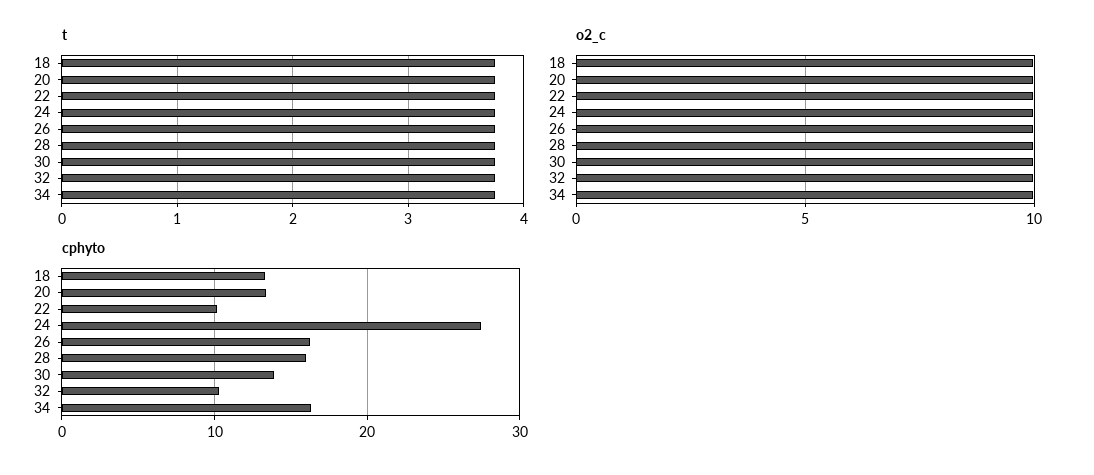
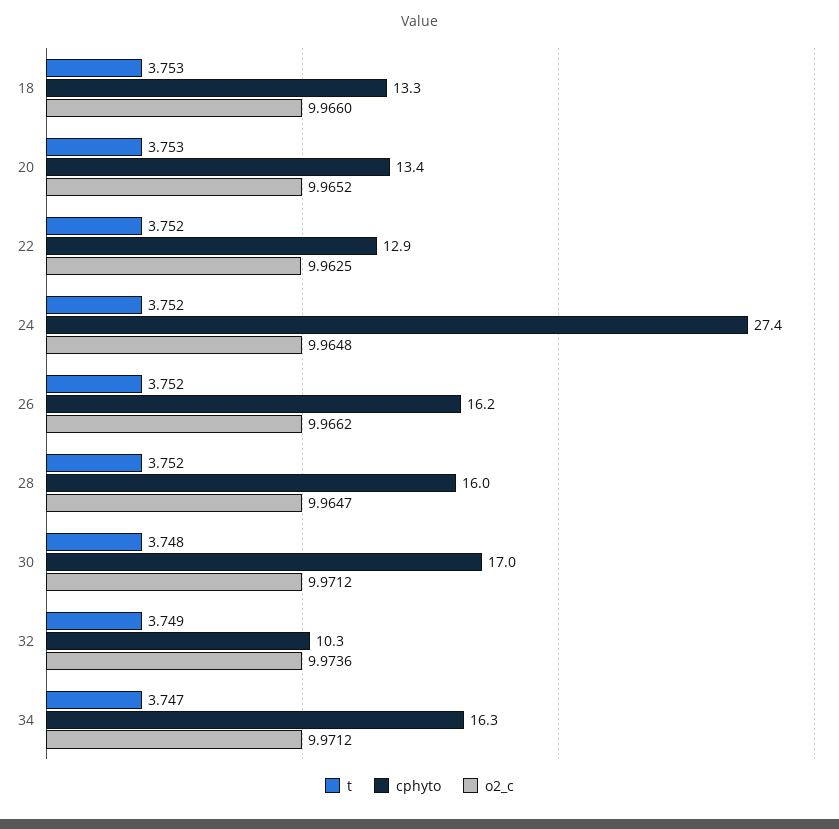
  {
    "t": {
      "18": 3.753,
      "20": 3.753,
      "22": 3.752,
      "24": 3.752,
      "26": 3.752,
      "28": 3.752,
      "30": 3.748,
      "32": 3.749,
      "34": 3.747
    },
    "o2_c": {
      "18": 9.966,
      "20": 9.9652,
      "22": 9.9625,
      "24": 9.9648,
      "26": 9.9662,
      "28": 9.9647,
      "30": 9.9712,
      "32": 9.9736,
      "34": 9.9712
    },
    "cphyto": {
      "18": 13.3,
      "20": 13.4,
-     "22": 10,
+     "22": 12.9,
      "24": 27.4,
      "26": 16.2,
      "28": 16,
-     "30": 14,
+     "30": 17,
      "32": 10.3,
      "34": 16.3
    }
  }

